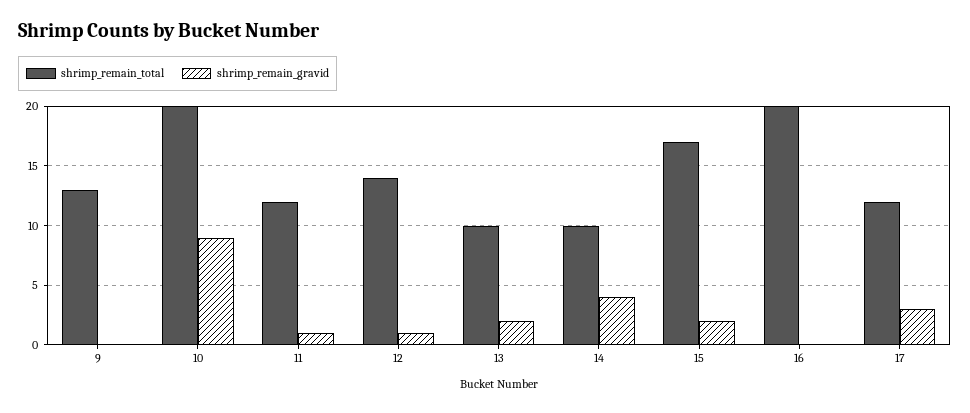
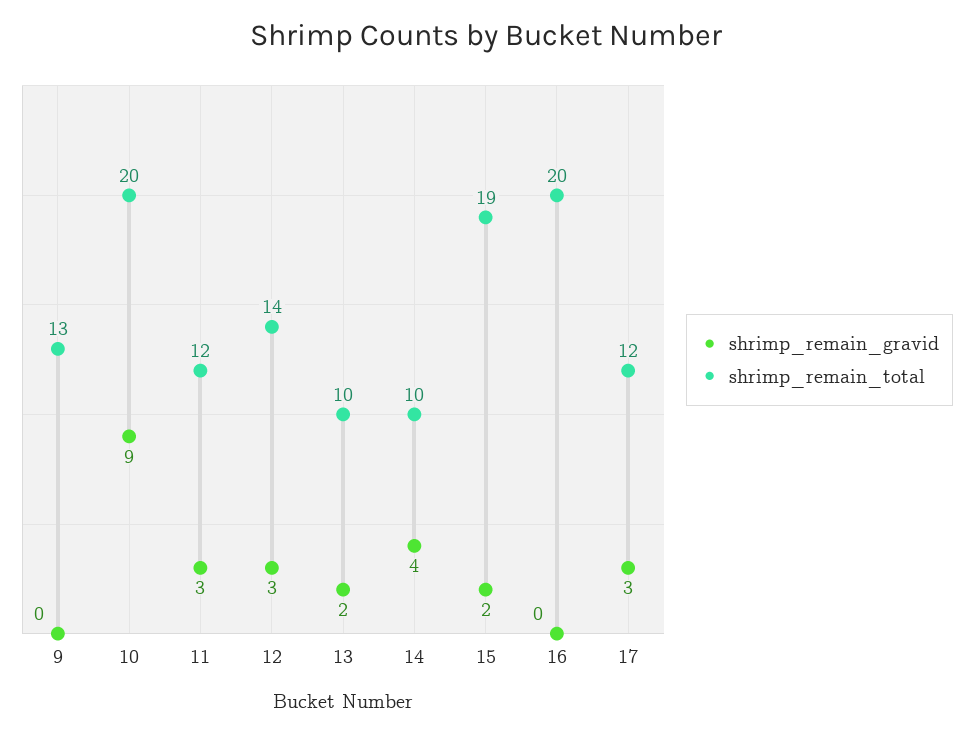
  {
    "shrimp_remain_total": {
      "9": 13,
      "10": 20,
      "11": 12,
      "12": 14,
      "13": 10,
      "14": 10,
-     "15": 17,
+     "15": 19,
      "16": 20,
      "17": 12
    },
    "shrimp_remain_gravid": {
      "9": 0,
      "10": 9,
-     "11": 1,
+     "11": 3,
-     "12": 1,
+     "12": 3,
      "13": 2,
      "14": 4,
      "15": 2,
      "16": 0,
      "17": 3
    }
  }

